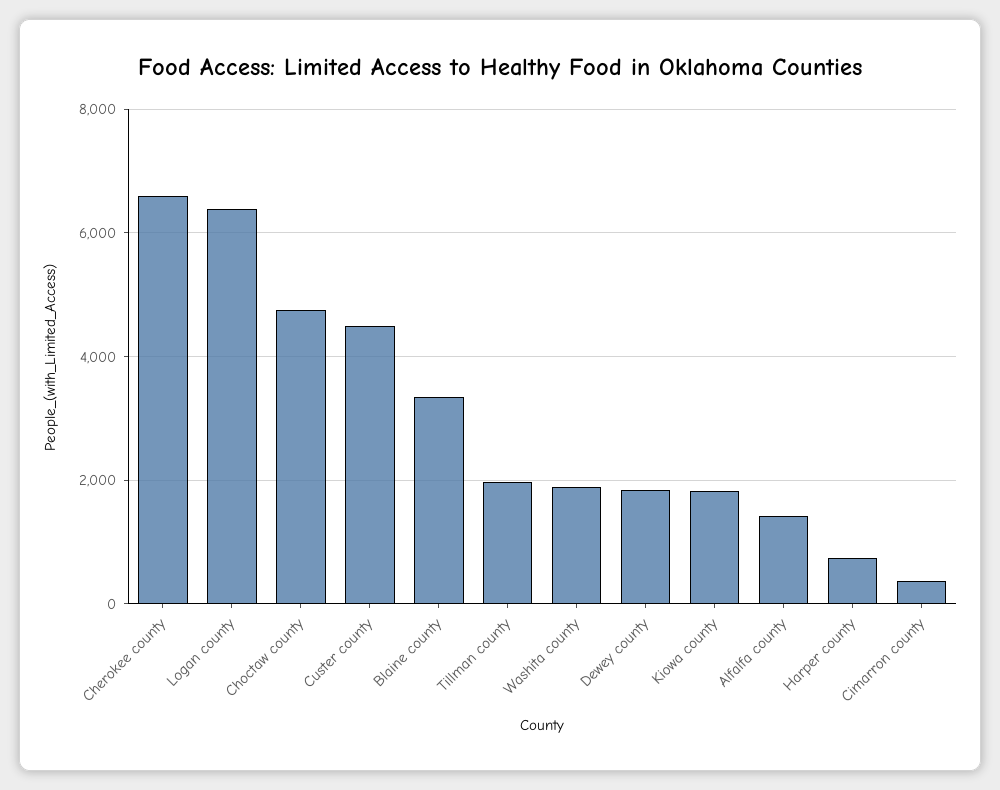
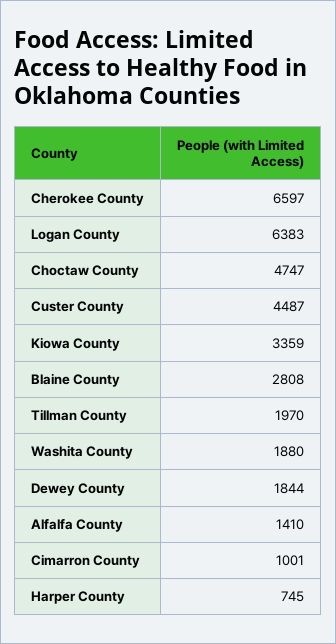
  {
    "Cherokee county": 6597,
    "Logan county": 6383,
    "Choctaw county": 4747,
    "Custer county": 4487,
-   "Blaine county": 3400,
+   "Blaine county": 2808,
    "Tillman county": 1970,
    "Washita county": 1880,
    "Dewey county": 1844,
-   "Kiowa county": 1800,
+   "Kiowa county": 3359,
    "Alfalfa county": 1410,
    "Harper county": 745,
-   "Cimarron county": 400
+   "Cimarron county": 1001
  }

